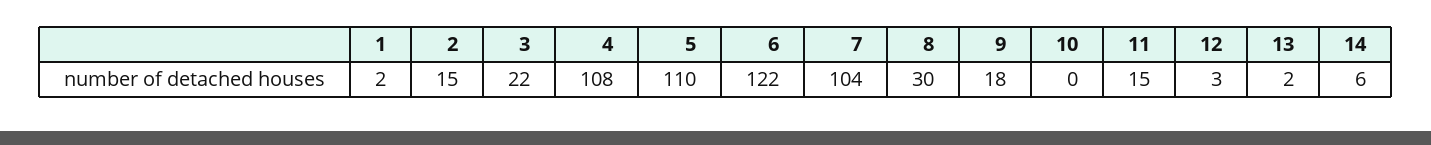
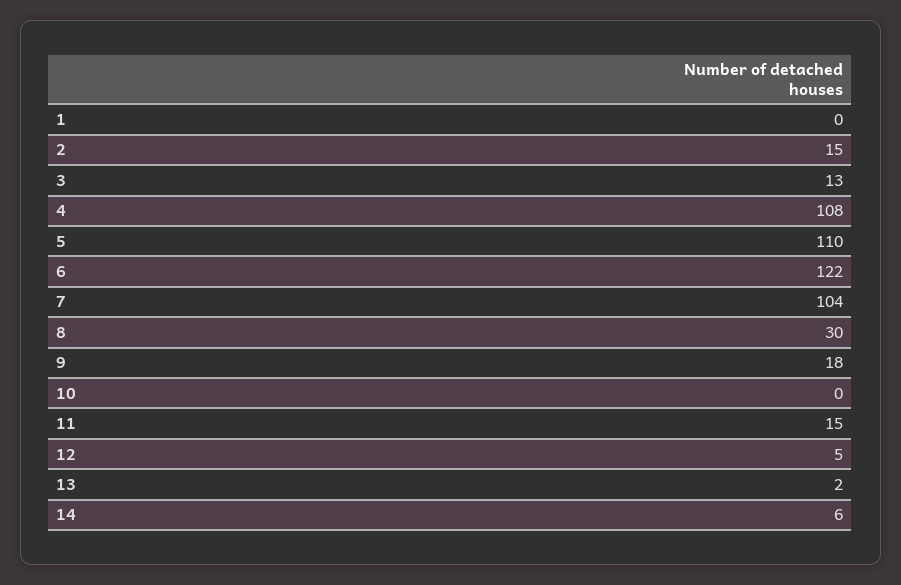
  {
-   "1": 2,
+   "1": 0,
    "2": 15,
-   "3": 22,
+   "3": 13,
    "4": 108,
    "5": 110,
    "6": 122,
    "7": 104,
    "8": 30,
    "9": 18,
    "10": 0,
    "11": 15,
-   "12": 3,
+   "12": 5,
    "13": 2,
    "14": 6
  }

